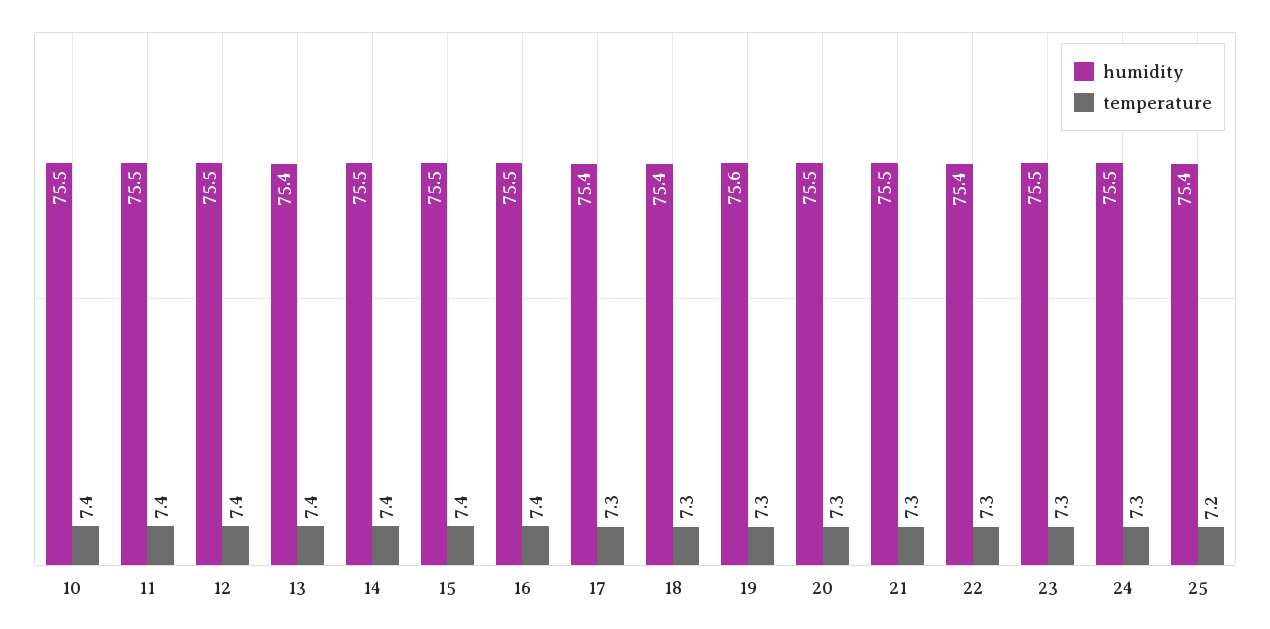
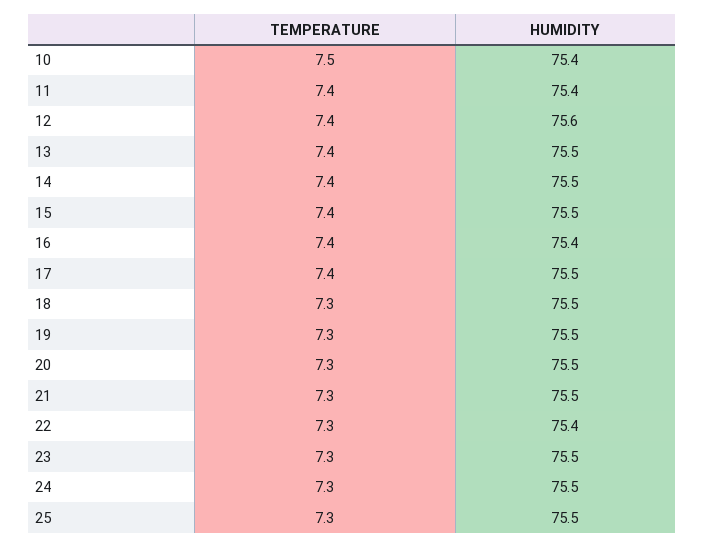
  {
    "humidity": {
-     "10": 75.5,
+     "10": 75.4,
-     "11": 75.5,
+     "11": 75.4,
-     "12": 75.5,
+     "12": 75.6,
-     "13": 75.4,
+     "13": 75.5,
      "14": 75.5,
      "15": 75.5,
-     "16": 75.5,
+     "16": 75.4,
-     "17": 75.4,
+     "17": 75.5,
-     "18": 75.4,
+     "18": 75.5,
-     "19": 75.6,
+     "19": 75.5,
      "20": 75.5,
      "21": 75.5,
      "22": 75.4,
      "23": 75.5,
      "24": 75.5,
-     "25": 75.4
+     "25": 75.5
    },
    "temperature": {
-     "10": 7.4,
+     "10": 7.5,
      "11": 7.4,
      "12": 7.4,
      "13": 7.4,
      "14": 7.4,
      "15": 7.4,
      "16": 7.4,
-     "17": 7.3,
+     "17": 7.4,
      "18": 7.3,
      "19": 7.3,
      "20": 7.3,
      "21": 7.3,
      "22": 7.3,
      "23": 7.3,
      "24": 7.3,
-     "25": 7.2
+     "25": 7.3
    }
  }

